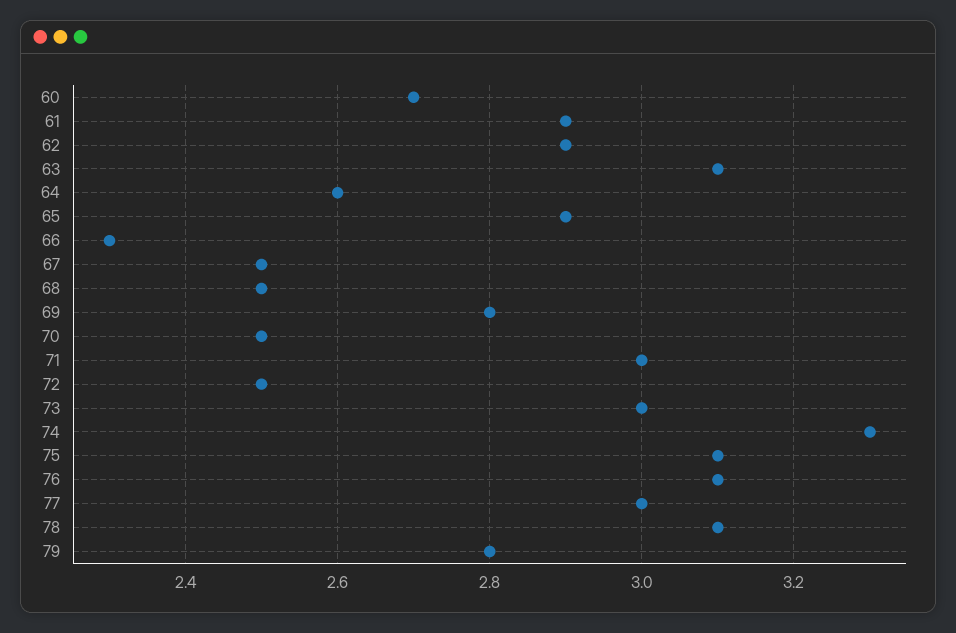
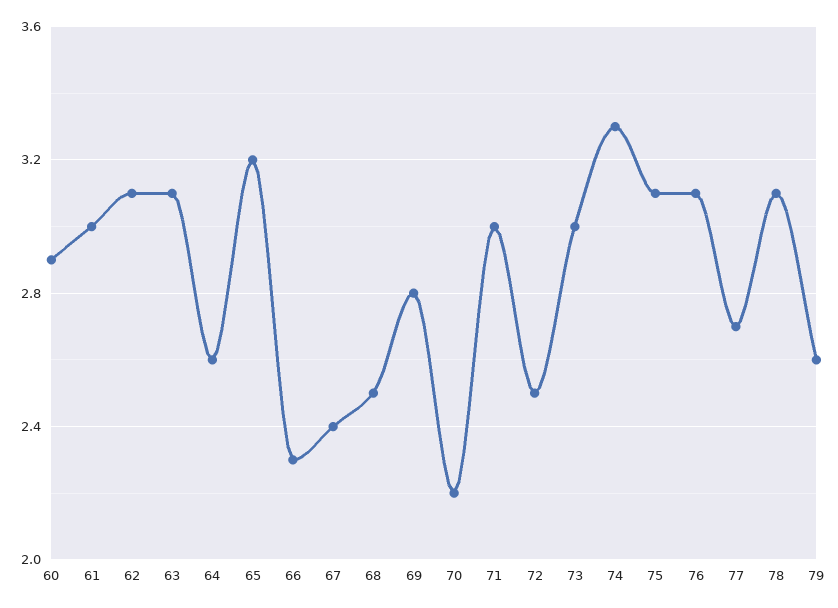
  {
-   "60": 2.7,
+   "60": 2.9,
-   "61": 2.9,
+   "61": 3,
-   "62": 2.9,
+   "62": 3.1,
    "63": 3.1,
    "64": 2.6,
-   "65": 2.9,
+   "65": 3.2,
    "66": 2.3,
-   "67": 2.5,
+   "67": 2.4,
    "68": 2.5,
    "69": 2.8,
-   "70": 2.5,
+   "70": 2.2,
    "71": 3,
    "72": 2.5,
    "73": 3,
    "74": 3.3,
    "75": 3.1,
    "76": 3.1,
-   "77": 3,
+   "77": 2.7,
    "78": 3.1,
-   "79": 2.8
+   "79": 2.6
  }

